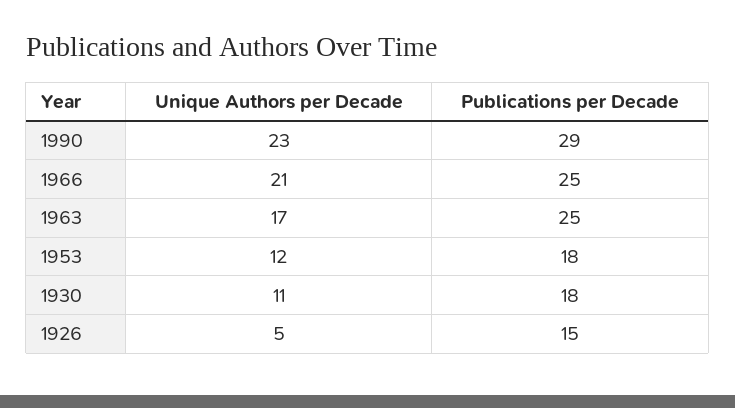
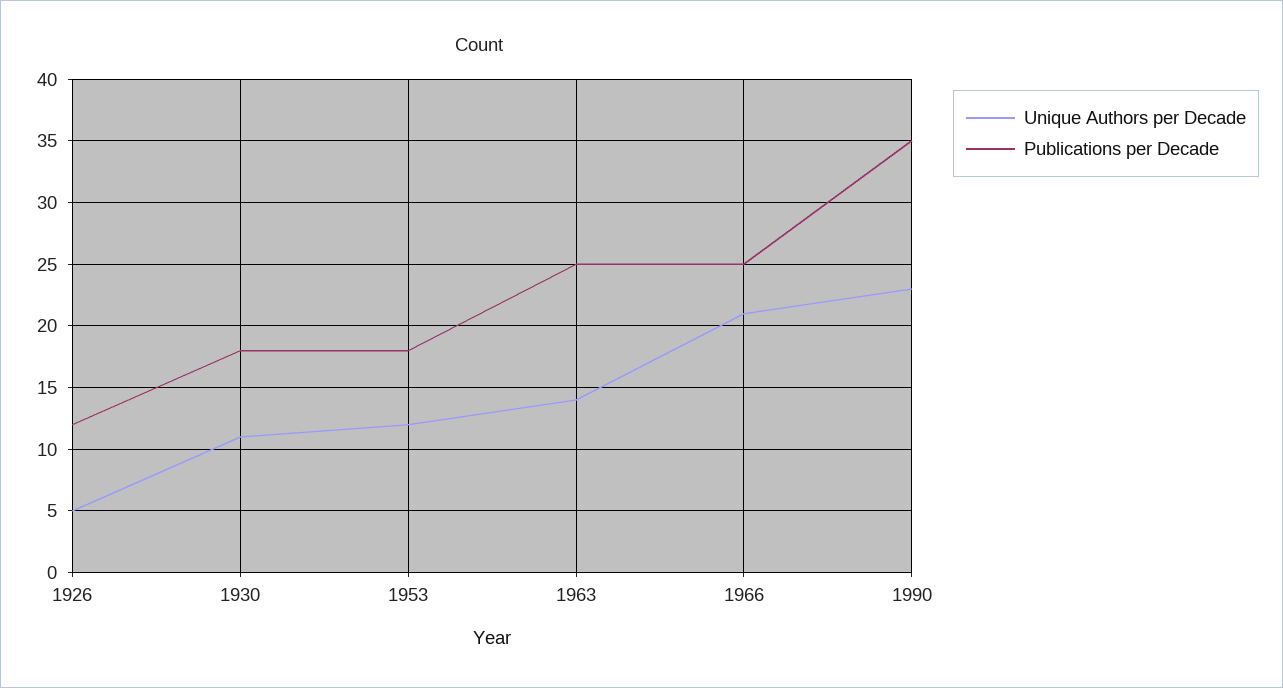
  {
    "Unique Authors per Decade": {
      "1990": 23,
      "1966": 21,
-     "1963": 17,
+     "1963": 14,
      "1953": 12,
      "1930": 11,
      "1926": 5
    },
    "Publications per Decade": {
-     "1990": 29,
+     "1990": 35,
      "1966": 25,
      "1963": 25,
      "1953": 18,
      "1930": 18,
-     "1926": 15
+     "1926": 12
    }
  }

